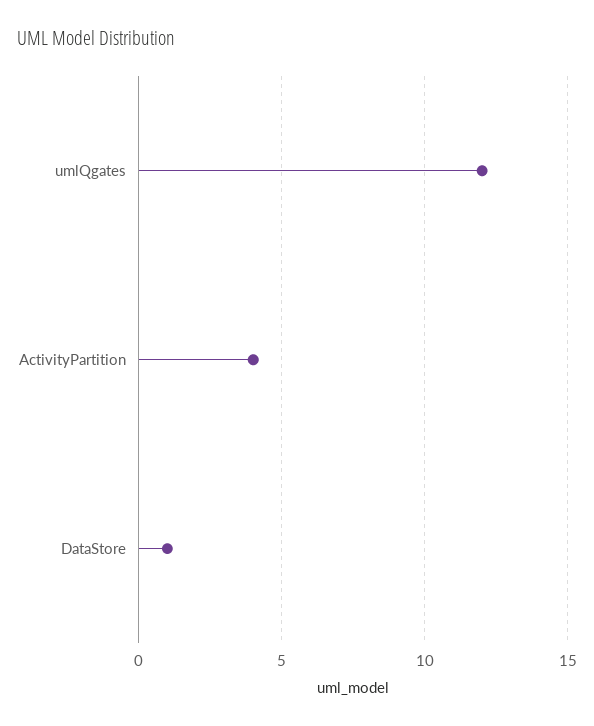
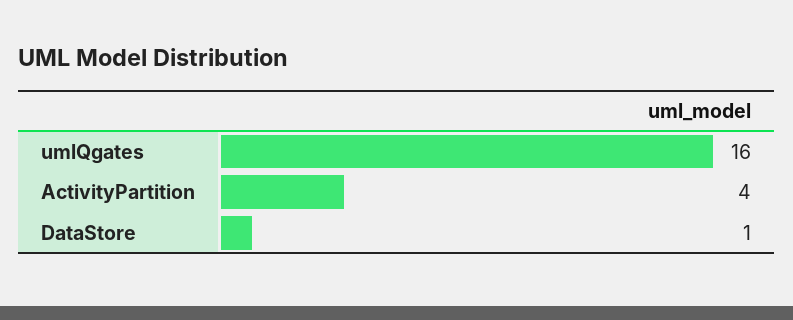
  {
-   "umlQgates": 12,
+   "umlQgates": 16,
    "ActivityPartition": 4,
    "DataStore": 1
  }

